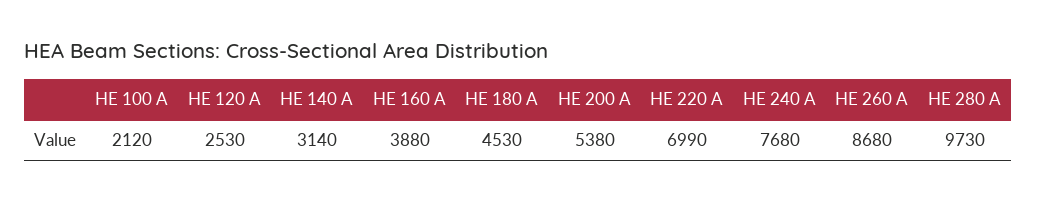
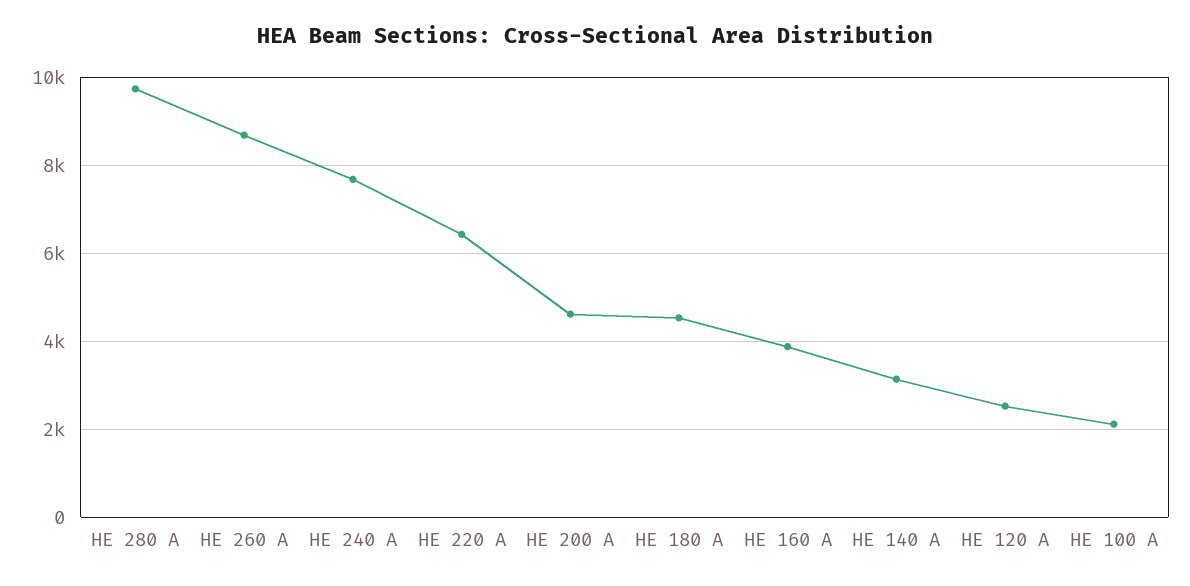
  {
    "HE 100 A": 2120,
    "HE 120 A": 2530,
    "HE 140 A": 3140,
    "HE 160 A": 3880,
    "HE 180 A": 4530,
-   "HE 200 A": 5380,
+   "HE 200 A": 4600,
-   "HE 220 A": 6990,
+   "HE 220 A": 6400,
    "HE 240 A": 7680,
    "HE 260 A": 8680,
    "HE 280 A": 9730
  }

